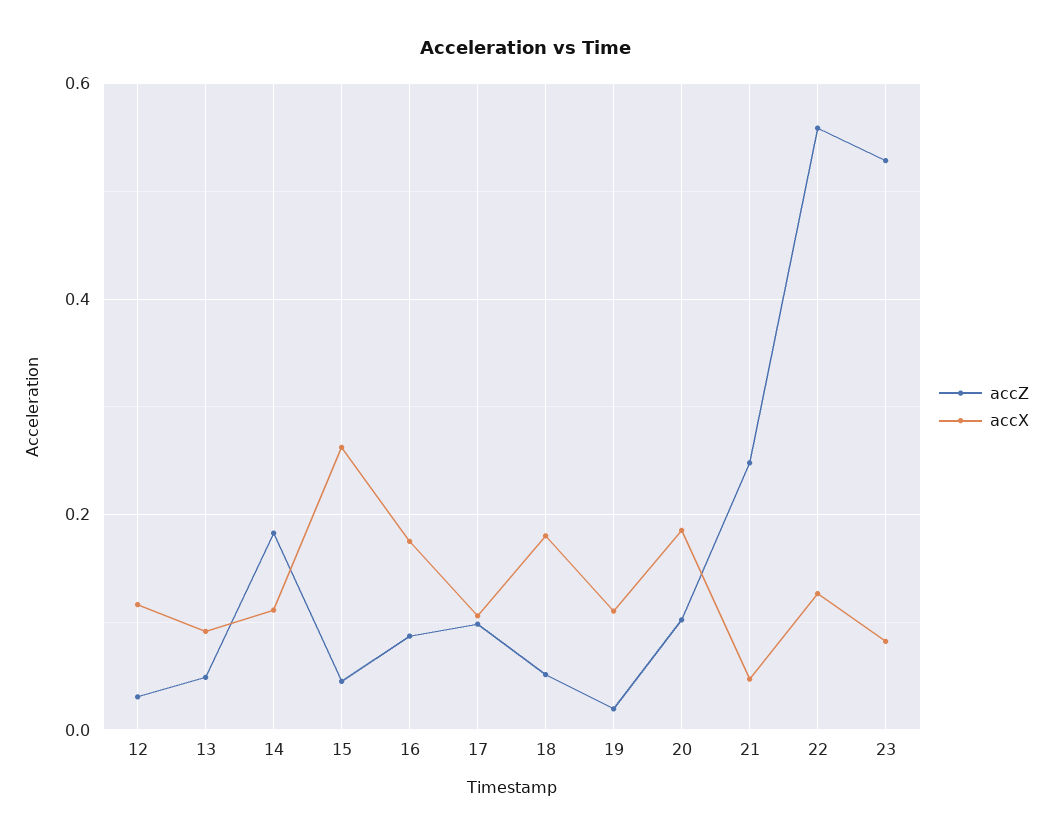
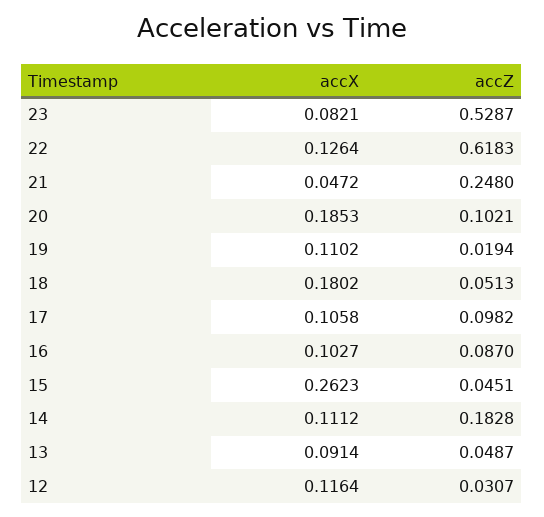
  {
    "accZ": {
      "12": 0.0307,
      "13": 0.0487,
      "14": 0.1828,
      "15": 0.0451,
      "16": 0.087,
      "17": 0.0982,
      "18": 0.0513,
      "19": 0.0194,
      "20": 0.1021,
      "21": 0.248,
-     "22": 0.56,
+     "22": 0.6183,
      "23": 0.5287
    },
    "accX": {
      "12": 0.1164,
      "13": 0.0914,
      "14": 0.1112,
      "15": 0.2623,
-     "16": 0.18,
+     "16": 0.1027,
      "17": 0.1058,
      "18": 0.1802,
      "19": 0.1102,
      "20": 0.1853,
      "21": 0.0472,
      "22": 0.1264,
      "23": 0.0821
    }
  }

